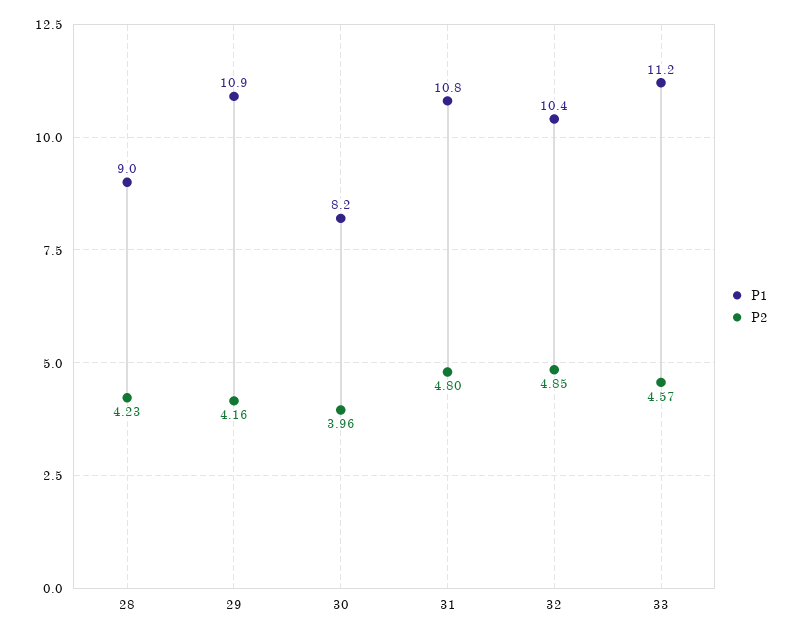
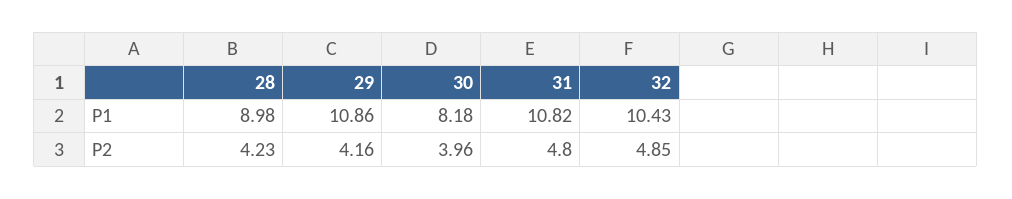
  {
    "P1": {
      "28": 8.98,
      "29": 10.86,
      "30": 8.18,
      "31": 10.82,
-     "32": 10.43,
+     "32": 10.43
-     "33": 11.2
    },
    "P2": {
      "28": 4.23,
      "29": 4.16,
      "30": 3.96,
      "31": 4.8,
-     "32": 4.85,
+     "32": 4.85
-     "33": 4.57
    }
  }

